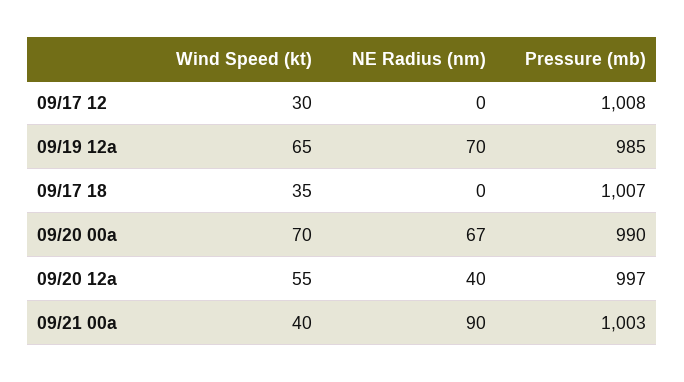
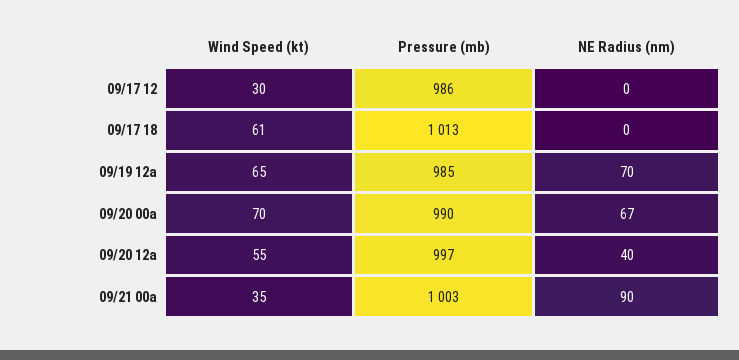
  {
    "Wind Speed (kt)": {
      "09/17 12": 30,
      "09/19 12a": 65,
-     "09/17 18": 35,
+     "09/17 18": 61,
      "09/20 00a": 70,
      "09/20 12a": 55,
-     "09/21 00a": 40
+     "09/21 00a": 35
    },
    "NE Radius (nm)": {
      "09/17 12": 0,
      "09/19 12a": 70,
      "09/17 18": 0,
      "09/20 00a": 67,
      "09/20 12a": 40,
      "09/21 00a": 90
    },
    "Pressure (mb)": {
-     "09/17 12": 1008,
+     "09/17 12": 986,
      "09/19 12a": 985,
-     "09/17 18": 1007,
+     "09/17 18": 1013,
      "09/20 00a": 990,
      "09/20 12a": 997,
      "09/21 00a": 1003
    }
  }

